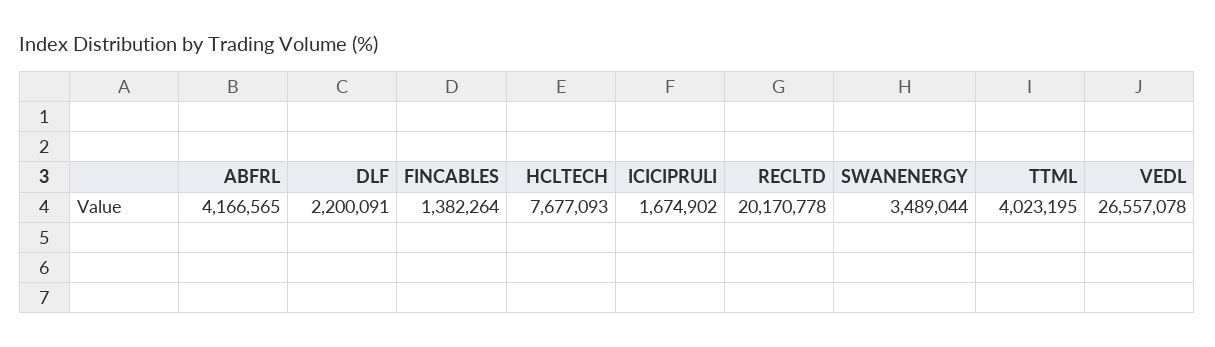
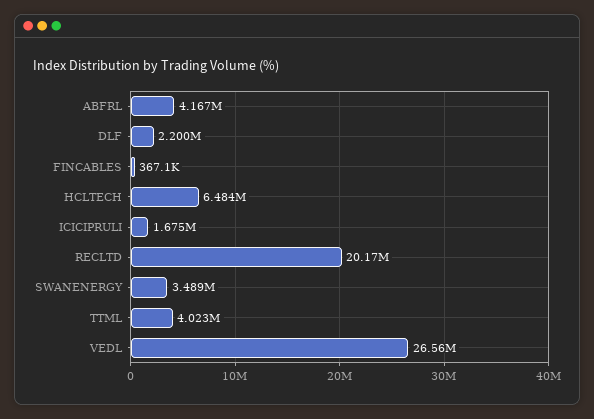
  {
    "ABFRL": 4166565,
    "DLF": 2200091,
-   "FINCABLES": 1382264,
+   "FINCABLES": 367100,
-   "HCLTECH": 7677093,
+   "HCLTECH": 6484000,
    "ICICIPRULI": 1674902,
    "RECLTD": 20170778,
    "SWANENERGY": 3489044,
    "TTML": 4023195,
    "VEDL": 26557078
  }

